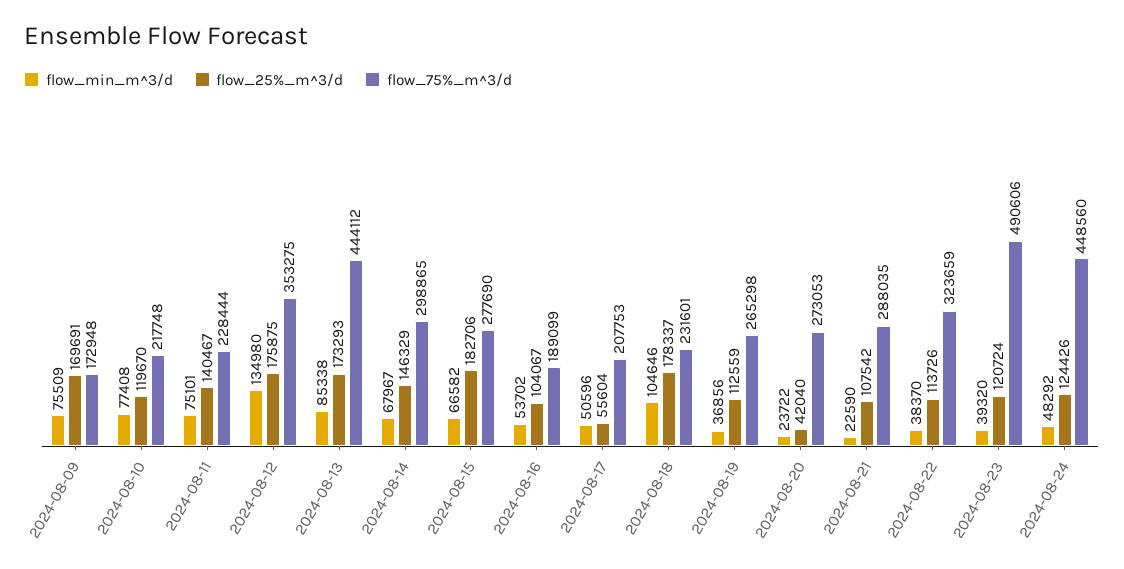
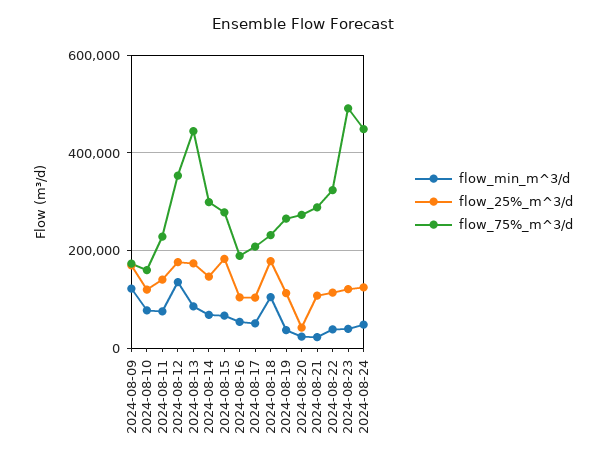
  {
    "flow_min_m^3/d": {
-     "2024-08-09": 75509,
+     "2024-08-09": 120000,
      "2024-08-10": 77408,
      "2024-08-11": 75101,
      "2024-08-12": 134980,
      "2024-08-13": 85338,
      "2024-08-14": 67967,
      "2024-08-15": 66582,
      "2024-08-16": 53702,
      "2024-08-17": 50596,
      "2024-08-18": 104646,
      "2024-08-19": 36856,
      "2024-08-20": 23722,
      "2024-08-21": 22590,
      "2024-08-22": 38370,
      "2024-08-23": 39320,
      "2024-08-24": 48292
    },
    "flow_25%_m^3/d": {
      "2024-08-09": 169691,
      "2024-08-10": 119670,
      "2024-08-11": 140467,
      "2024-08-12": 175875,
      "2024-08-13": 173293,
      "2024-08-14": 146329,
      "2024-08-15": 182706,
      "2024-08-16": 104067,
-     "2024-08-17": 55604,
+     "2024-08-17": 100000,
      "2024-08-18": 178337,
      "2024-08-19": 112559,
      "2024-08-20": 42040,
      "2024-08-21": 107542,
      "2024-08-22": 113726,
      "2024-08-23": 120724,
      "2024-08-24": 124426
    },
    "flow_75%_m^3/d": {
      "2024-08-09": 172948,
-     "2024-08-10": 217748,
+     "2024-08-10": 160000,
      "2024-08-11": 228444,
      "2024-08-12": 353275,
      "2024-08-13": 444112,
      "2024-08-14": 298865,
      "2024-08-15": 277690,
      "2024-08-16": 189099,
      "2024-08-17": 207753,
      "2024-08-18": 231601,
      "2024-08-19": 265298,
      "2024-08-20": 273053,
      "2024-08-21": 288035,
      "2024-08-22": 323659,
      "2024-08-23": 490606,
      "2024-08-24": 448560
    }
  }

